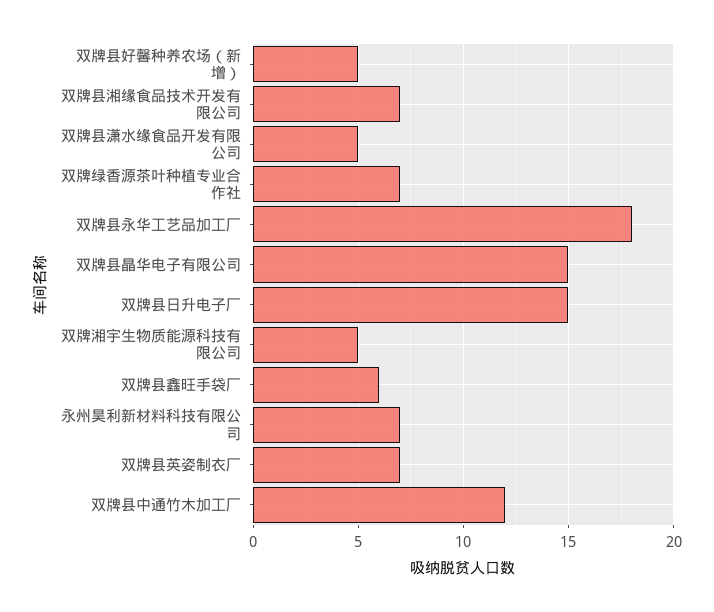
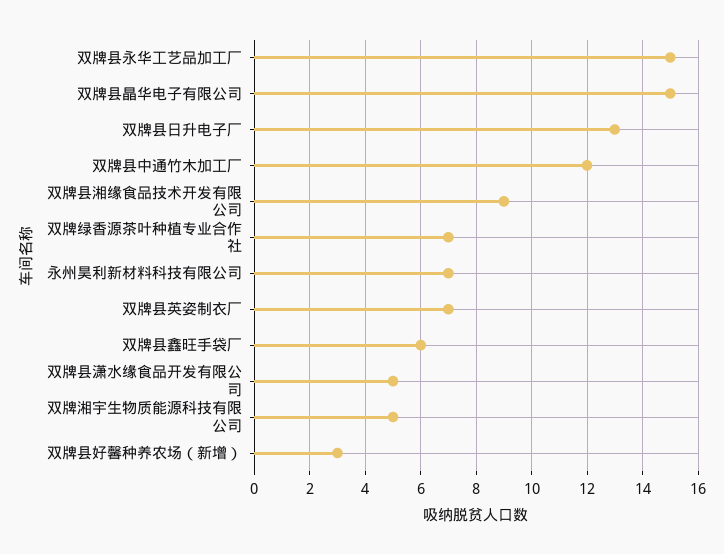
  {
-   "双牌县好馨种养农场（新增）": 5,
+   "双牌县好馨种养农场（新增）": 3,
-   "双牌县湘缘食品技术开发有限公司": 7,
+   "双牌县湘缘食品技术开发有限公司": 9,
    "双牌县潇水缘食品开发有限公司": 5,
    "双牌绿香源茶叶种植专业合作社": 7,
-   "双牌县永华工艺品加工厂": 18,
+   "双牌县永华工艺品加工厂": 15,
    "双牌县晶华电子有限公司": 15,
-   "双牌县日升电子厂": 15,
+   "双牌县日升电子厂": 13,
    "双牌湘宇生物质能源科技有限公司": 5,
    "双牌县鑫旺手袋厂": 6,
    "永州昊利新材料科技有限公司": 7,
    "双牌县英姿制衣厂": 7,
    "双牌县中通竹木加工厂": 12
  }

